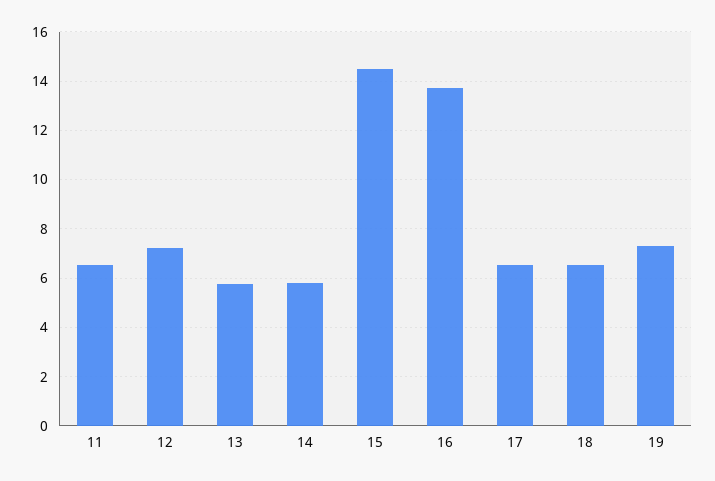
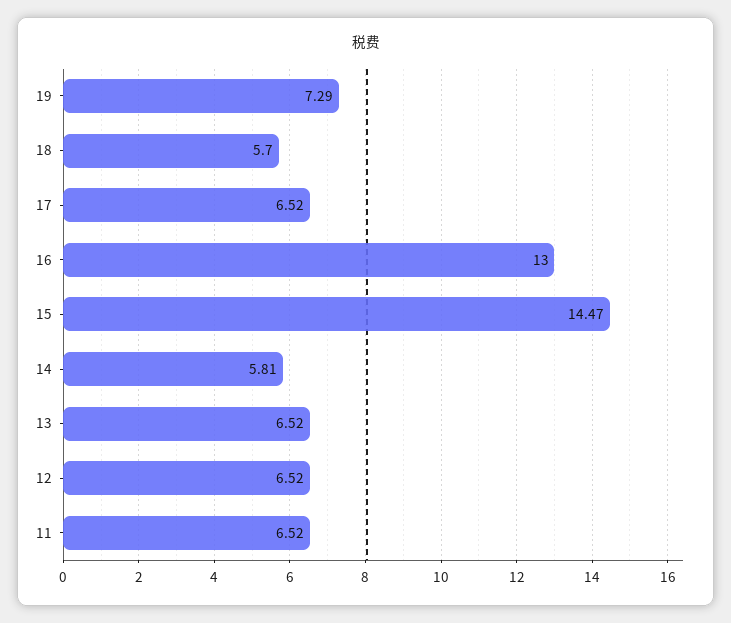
  {
    "11": 6.52,
-   "12": 7.25,
+   "12": 6.52,
-   "13": 5.75,
+   "13": 6.52,
    "14": 5.81,
    "15": 14.47,
-   "16": 13.75,
+   "16": 13,
    "17": 6.52,
-   "18": 6.5,
+   "18": 5.7,
    "19": 7.29
  }

